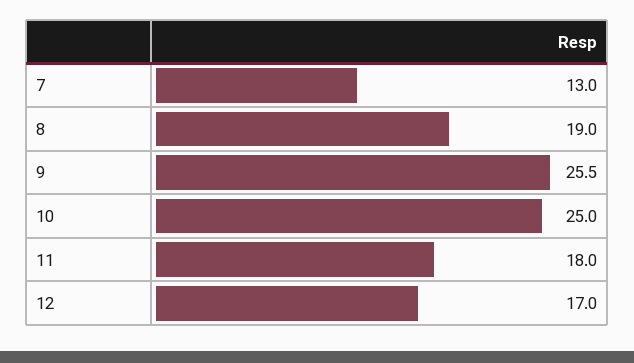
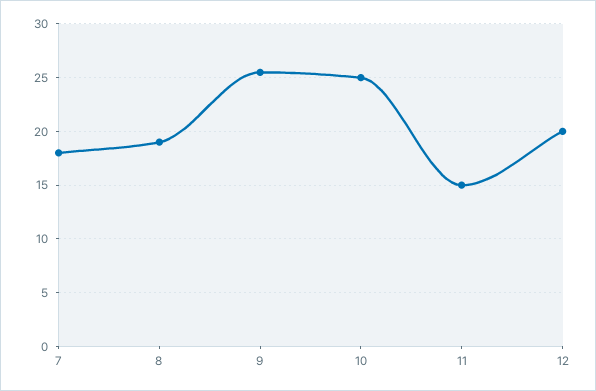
  {
-   "7": 13,
+   "7": 18,
    "8": 19,
    "9": 25.5,
    "10": 25,
-   "11": 18,
+   "11": 15,
-   "12": 17
+   "12": 20
  }

